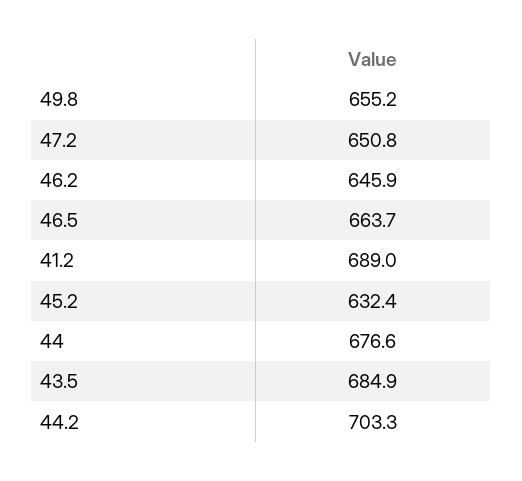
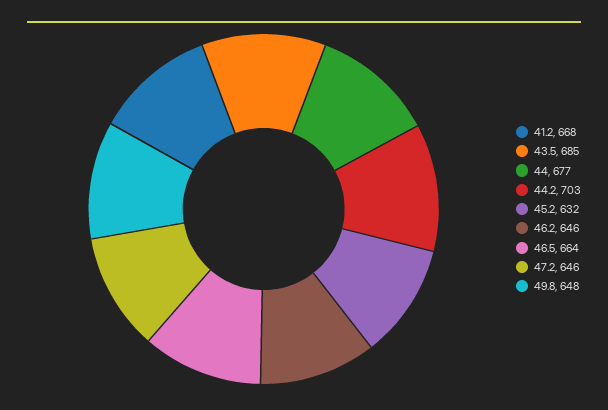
  {
-   "49.8": 655.2,
+   "49.8": 648,
-   "47.2": 650.8,
+   "47.2": 646,
    "46.2": 645.9,
    "46.5": 663.7,
-   "41.2": 689,
+   "41.2": 668,
    "45.2": 632.4,
    "44": 676.6,
    "43.5": 684.9,
    "44.2": 703.3
  }

